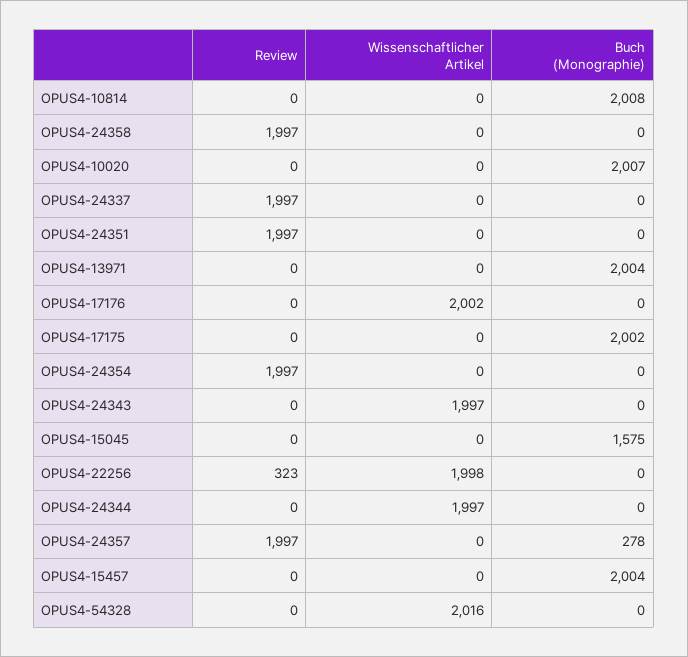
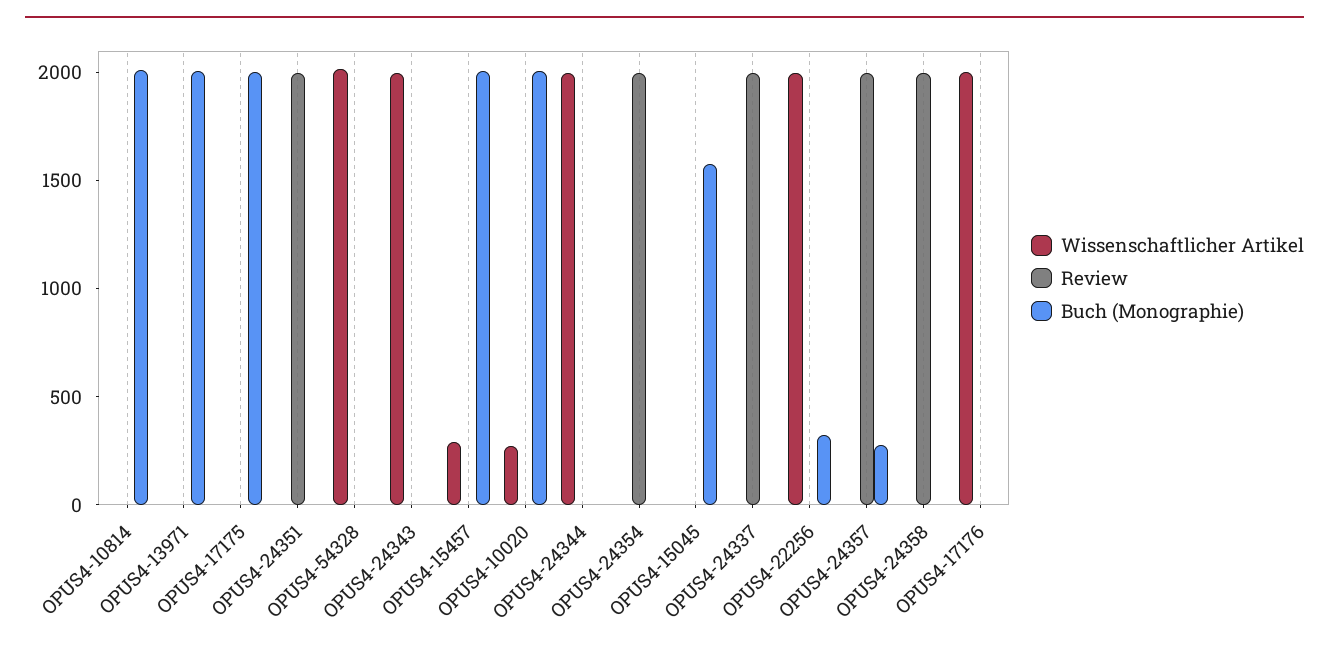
  {
    "Review": {
      "OPUS4-10814": 0,
      "OPUS4-24358": 1997,
      "OPUS4-10020": 0,
      "OPUS4-24337": 1997,
      "OPUS4-24351": 1997,
      "OPUS4-13971": 0,
      "OPUS4-17176": 0,
      "OPUS4-17175": 0,
      "OPUS4-24354": 1997,
      "OPUS4-24343": 0,
      "OPUS4-15045": 0,
-     "OPUS4-22256": 323,
+     "OPUS4-22256": 0,
      "OPUS4-24344": 0,
      "OPUS4-24357": 1997,
      "OPUS4-15457": 0,
      "OPUS4-54328": 0
    },
    "Wissenschaftlicher Artikel": {
      "OPUS4-10814": 0,
      "OPUS4-24358": 0,
-     "OPUS4-10020": 0,
+     "OPUS4-10020": 300,
      "OPUS4-24337": 0,
      "OPUS4-24351": 0,
      "OPUS4-13971": 0,
      "OPUS4-17176": 2002,
      "OPUS4-17175": 0,
      "OPUS4-24354": 0,
      "OPUS4-24343": 1997,
      "OPUS4-15045": 0,
      "OPUS4-22256": 1998,
      "OPUS4-24344": 1997,
      "OPUS4-24357": 0,
-     "OPUS4-15457": 0,
+     "OPUS4-15457": 300,
      "OPUS4-54328": 2016
    },
    "Buch (Monographie)": {
      "OPUS4-10814": 2008,
      "OPUS4-24358": 0,
      "OPUS4-10020": 2007,
      "OPUS4-24337": 0,
      "OPUS4-24351": 0,
      "OPUS4-13971": 2004,
      "OPUS4-17176": 0,
      "OPUS4-17175": 2002,
      "OPUS4-24354": 0,
      "OPUS4-24343": 0,
      "OPUS4-15045": 1575,
-     "OPUS4-22256": 0,
+     "OPUS4-22256": 300,
      "OPUS4-24344": 0,
      "OPUS4-24357": 278,
      "OPUS4-15457": 2004,
      "OPUS4-54328": 0
    }
  }

